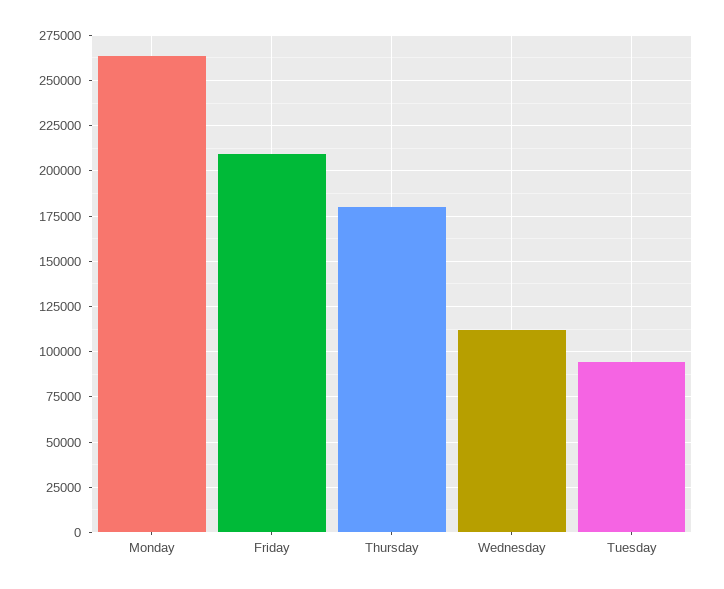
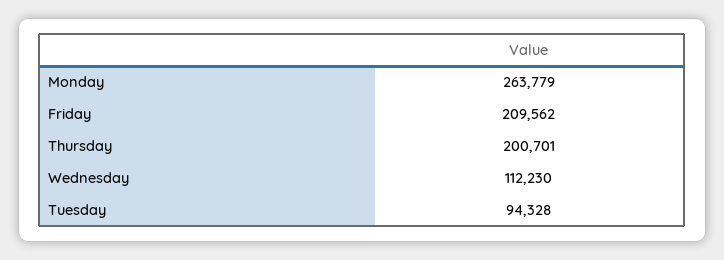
  {
    "Monday": 263779,
    "Friday": 209562,
-   "Thursday": 180000,
+   "Thursday": 200701,
    "Wednesday": 112230,
    "Tuesday": 94328
  }

